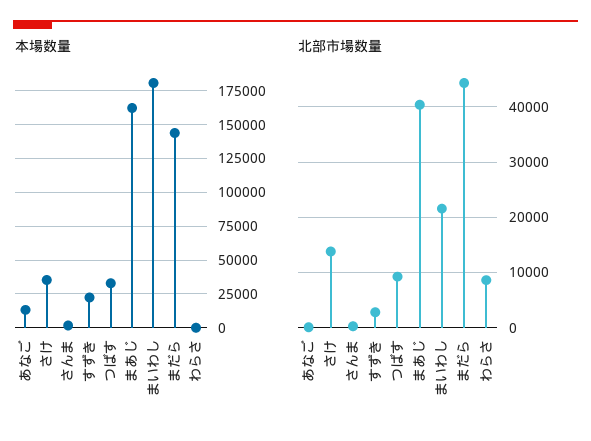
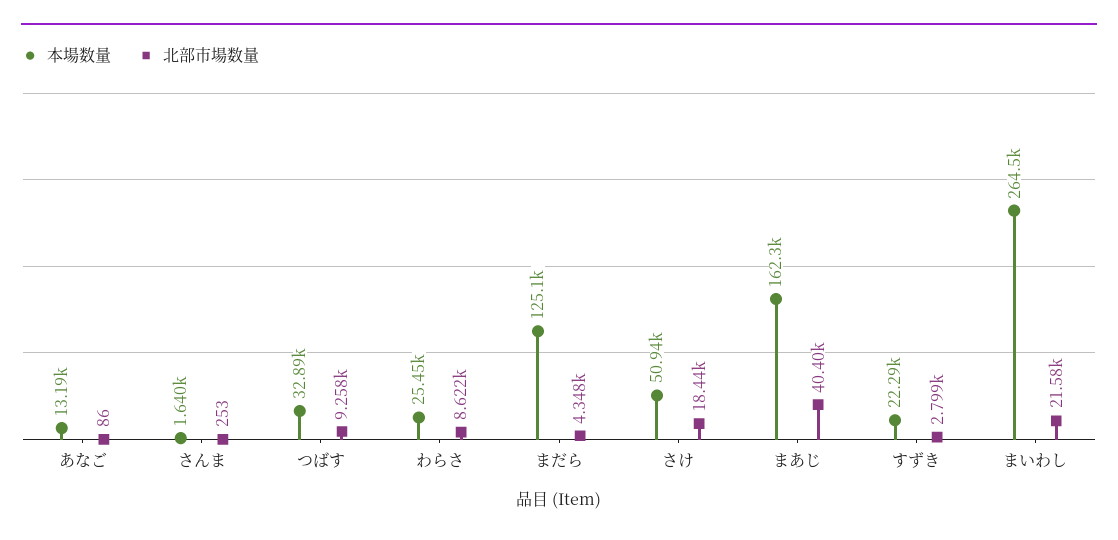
  {
    "本場数量": {
      "あなご": 13190,
-     "さけ": 35000,
+     "さけ": 50940,
      "さんま": 1640,
      "すずき": 22290,
      "つばす": 32890,
      "まあじ": 162300,
-     "まいわし": 180000,
+     "まいわし": 264500,
-     "まだら": 145000,
+     "まだら": 125100,
-     "わらさ": 0
+     "わらさ": 25450
    },
    "北部市場数量": {
      "あなご": 86,
-     "さけ": 14000,
+     "さけ": 18440,
      "さんま": 253,
      "すずき": 2799,
      "つばす": 9258,
      "まあじ": 40400,
      "まいわし": 21580,
-     "まだら": 44000,
+     "まだら": 4348,
      "わらさ": 8622
    }
  }

